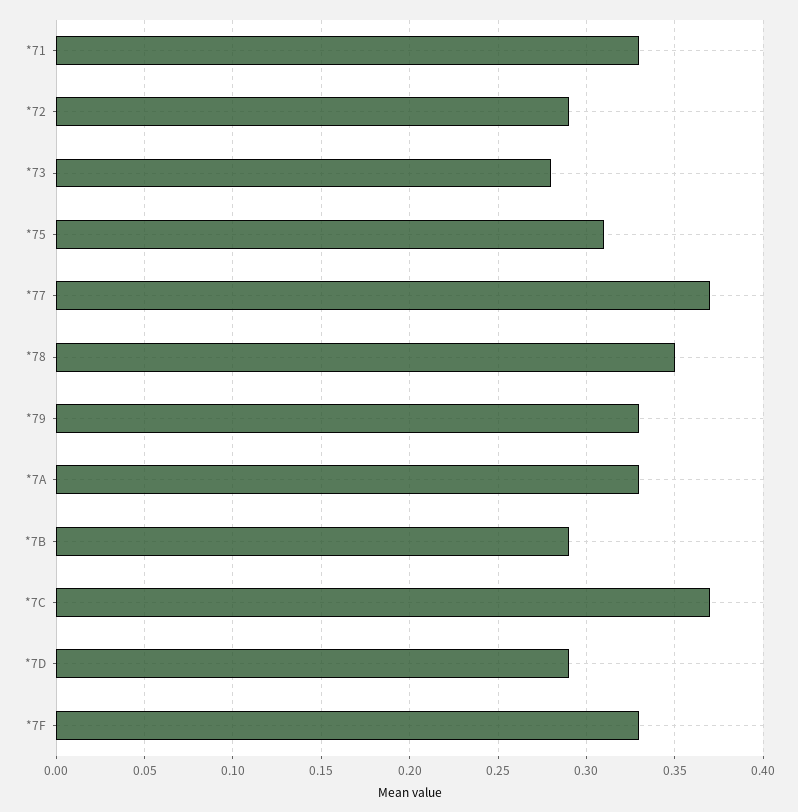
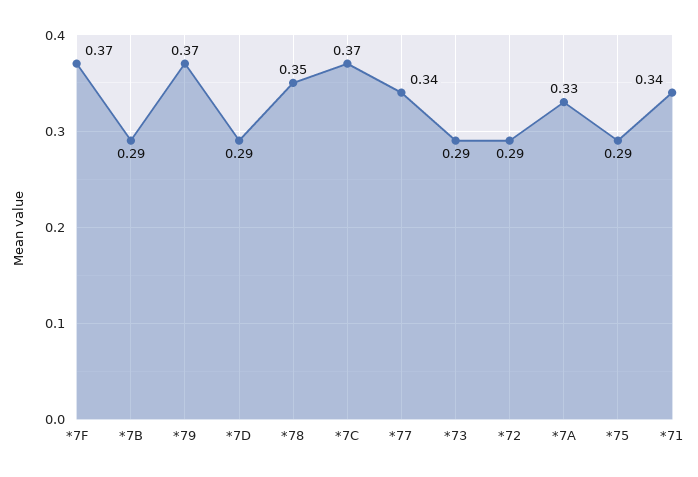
  {
-   "*71": 0.33,
+   "*71": 0.34,
    "*72": 0.29,
-   "*73": 0.28,
+   "*73": 0.29,
-   "*75": 0.31,
+   "*75": 0.29,
-   "*77": 0.37,
+   "*77": 0.34,
    "*78": 0.35,
-   "*79": 0.33,
+   "*79": 0.37,
    "*7A": 0.33,
    "*7B": 0.29,
    "*7C": 0.37,
    "*7D": 0.29,
-   "*7F": 0.33
+   "*7F": 0.37
  }

